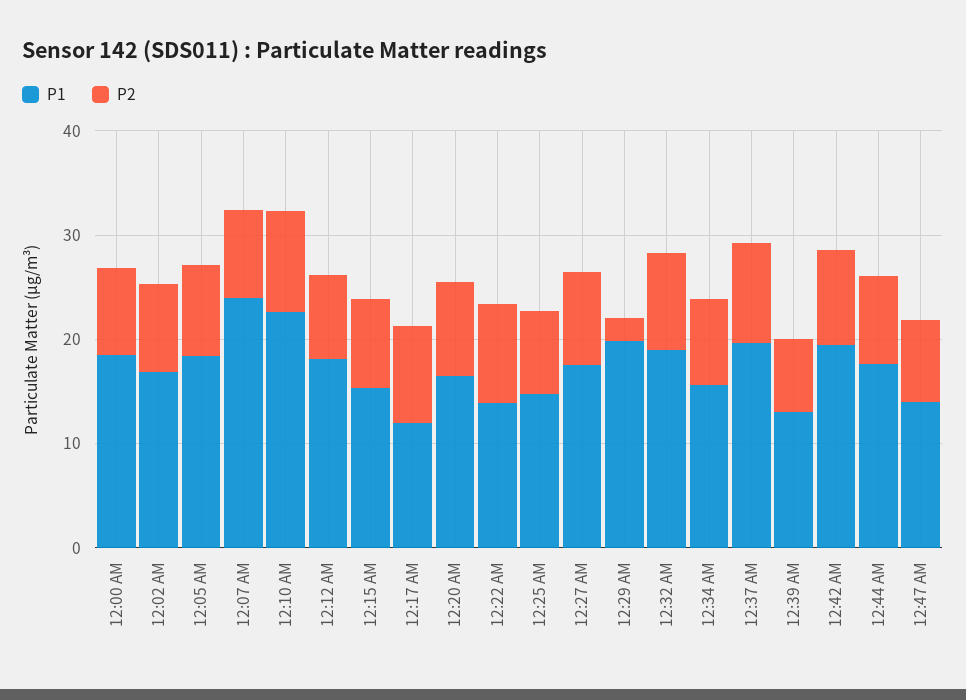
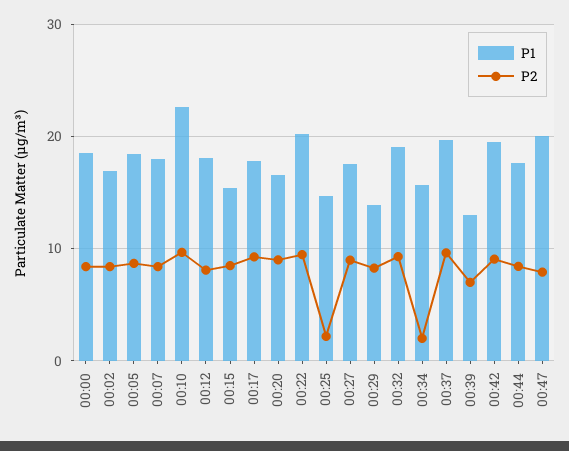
  {
    "P1": {
      "12:00 AM": 19,
      "12:02 AM": 17,
      "12:05 AM": 18,
-     "12:07 AM": 24,
+     "12:07 AM": 18,
      "12:10 AM": 23,
      "12:12 AM": 18,
      "12:15 AM": 15,
-     "12:17 AM": 12,
+     "12:17 AM": 18,
      "12:20 AM": 17,
-     "12:22 AM": 14,
+     "12:22 AM": 20,
      "12:25 AM": 15,
      "12:27 AM": 18,
-     "12:29 AM": 20,
+     "12:29 AM": 14,
      "12:32 AM": 19,
      "12:34 AM": 16,
      "12:37 AM": 20,
      "12:39 AM": 13,
      "12:42 AM": 19,
      "12:44 AM": 18,
-     "12:47 AM": 14
+     "12:47 AM": 20
    },
    "P2": {
      "12:00 AM": 8,
      "12:02 AM": 8,
      "12:05 AM": 9,
      "12:07 AM": 8,
      "12:10 AM": 10,
      "12:12 AM": 8,
      "12:15 AM": 9,
      "12:17 AM": 9,
      "12:20 AM": 9,
      "12:22 AM": 9,
-     "12:25 AM": 8,
+     "12:25 AM": 2,
      "12:27 AM": 9,
-     "12:29 AM": 2,
+     "12:29 AM": 8,
      "12:32 AM": 9,
-     "12:34 AM": 8,
+     "12:34 AM": 2,
      "12:37 AM": 10,
      "12:39 AM": 7,
      "12:42 AM": 9,
      "12:44 AM": 8,
      "12:47 AM": 8
    }
  }

